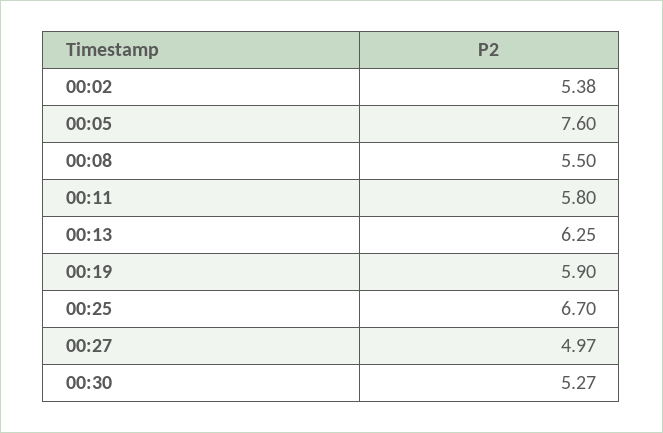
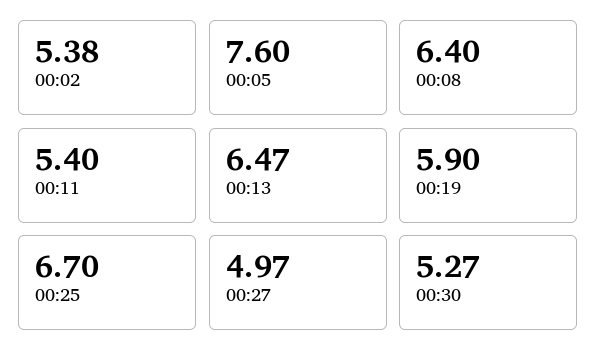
  {
    "00:02": 5.38,
    "00:05": 7.6,
-   "00:08": 5.5,
+   "00:08": 6.4,
-   "00:11": 5.8,
+   "00:11": 5.4,
-   "00:13": 6.25,
+   "00:13": 6.47,
    "00:19": 5.9,
    "00:25": 6.7,
    "00:27": 4.97,
    "00:30": 5.27
  }

